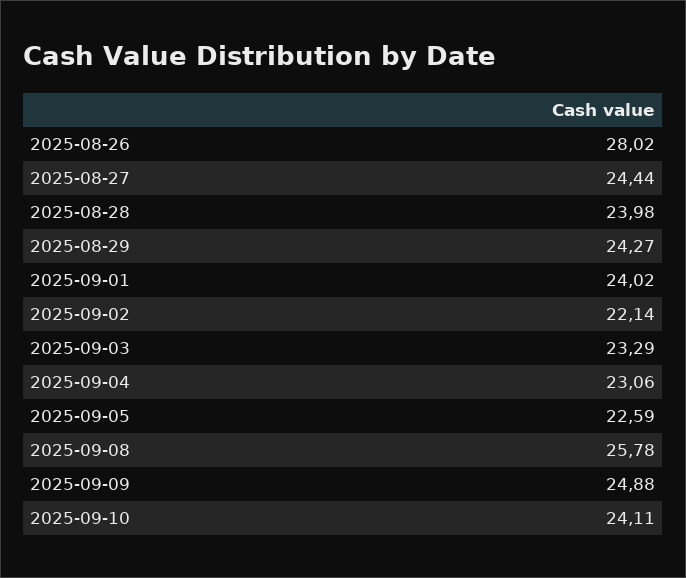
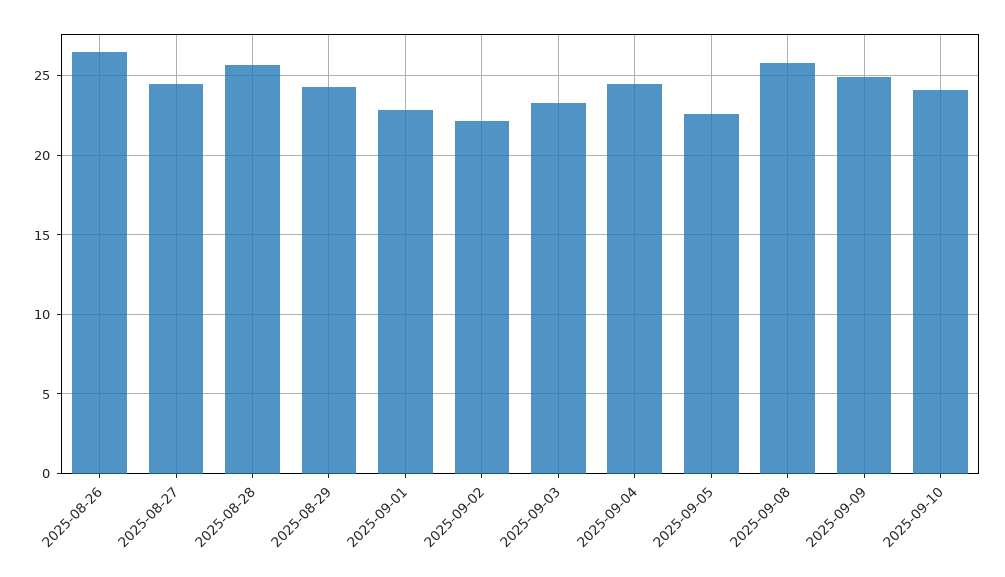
  {
-   "2025-08-26": 28.02,
+   "2025-08-26": 26.5,
    "2025-08-27": 24.44,
-   "2025-08-28": 23.98,
+   "2025-08-28": 25.5,
    "2025-08-29": 24.27,
-   "2025-09-01": 24.02,
+   "2025-09-01": 23,
    "2025-09-02": 22.14,
    "2025-09-03": 23.29,
-   "2025-09-04": 23.06,
+   "2025-09-04": 24.5,
    "2025-09-05": 22.59,
    "2025-09-08": 25.78,
    "2025-09-09": 24.88,
    "2025-09-10": 24.11
  }

